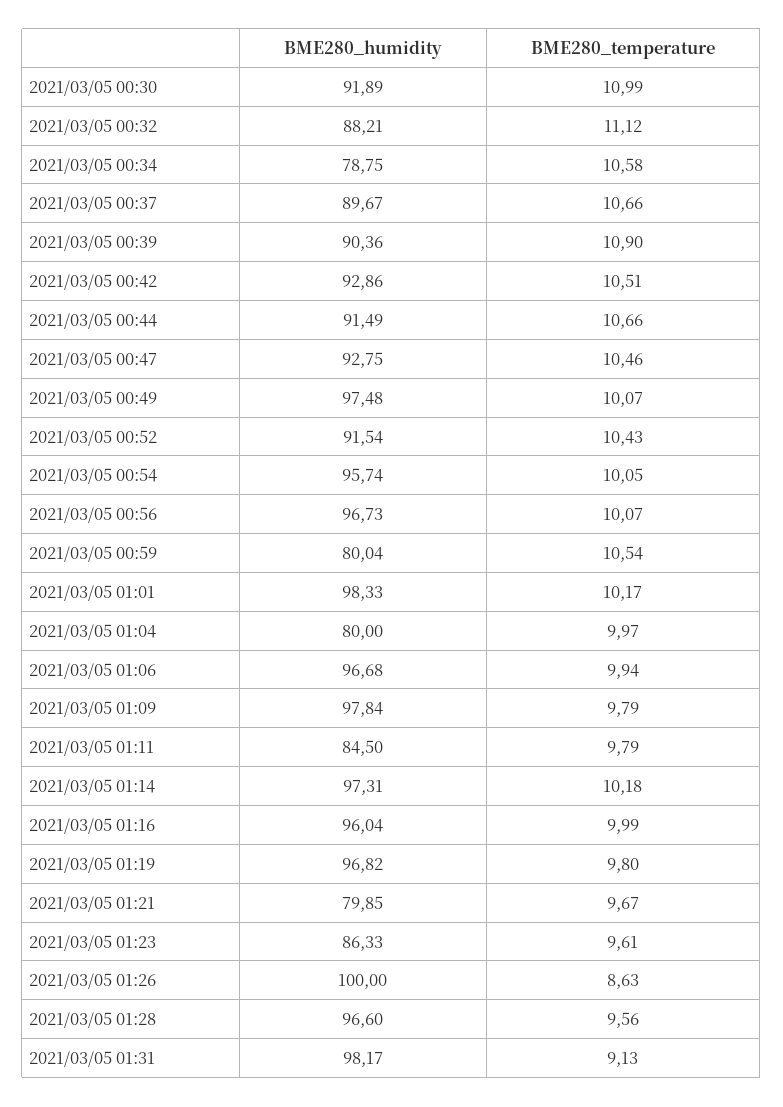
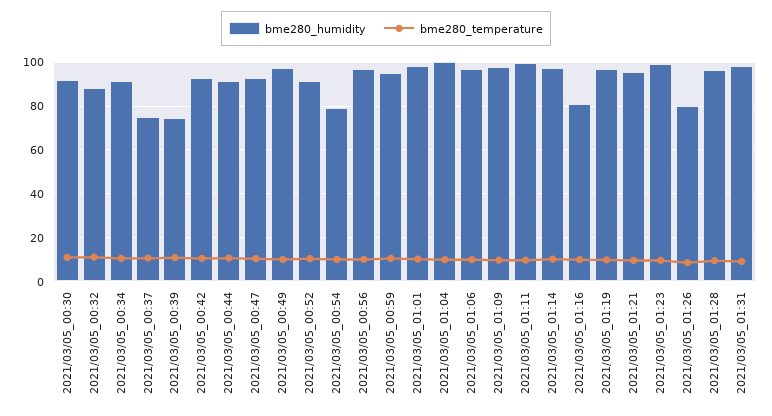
  {
    "BME280_humidity": {
      "2021/03/05 00:30": 91.89,
      "2021/03/05 00:32": 88.21,
-     "2021/03/05 00:34": 78.75,
+     "2021/03/05 00:34": 90,
-     "2021/03/05 00:37": 89.67,
+     "2021/03/05 00:37": 75,
-     "2021/03/05 00:39": 90.36,
+     "2021/03/05 00:39": 75,
      "2021/03/05 00:42": 92.86,
      "2021/03/05 00:44": 91.49,
      "2021/03/05 00:47": 92.75,
      "2021/03/05 00:49": 97.48,
      "2021/03/05 00:52": 91.54,
-     "2021/03/05 00:54": 95.74,
+     "2021/03/05 00:54": 80,
      "2021/03/05 00:56": 96.73,
-     "2021/03/05 00:59": 80.04,
+     "2021/03/05 00:59": 95,
      "2021/03/05 01:01": 98.33,
-     "2021/03/05 01:04": 80,
+     "2021/03/05 01:04": 100,
      "2021/03/05 01:06": 96.68,
      "2021/03/05 01:09": 97.84,
-     "2021/03/05 01:11": 84.5,
+     "2021/03/05 01:11": 100,
      "2021/03/05 01:14": 97.31,
-     "2021/03/05 01:16": 96.04,
+     "2021/03/05 01:16": 80,
      "2021/03/05 01:19": 96.82,
-     "2021/03/05 01:21": 79.85,
+     "2021/03/05 01:21": 95,
-     "2021/03/05 01:23": 86.33,
+     "2021/03/05 01:23": 100,
-     "2021/03/05 01:26": 100,
+     "2021/03/05 01:26": 80,
      "2021/03/05 01:28": 96.6,
      "2021/03/05 01:31": 98.17
    },
    "BME280_temperature": {
      "2021/03/05 00:30": 10.99,
      "2021/03/05 00:32": 11.12,
      "2021/03/05 00:34": 10.58,
      "2021/03/05 00:37": 10.66,
      "2021/03/05 00:39": 10.9,
      "2021/03/05 00:42": 10.51,
      "2021/03/05 00:44": 10.66,
      "2021/03/05 00:47": 10.46,
      "2021/03/05 00:49": 10.07,
      "2021/03/05 00:52": 10.43,
      "2021/03/05 00:54": 10.05,
      "2021/03/05 00:56": 10.07,
      "2021/03/05 00:59": 10.54,
      "2021/03/05 01:01": 10.17,
      "2021/03/05 01:04": 9.97,
      "2021/03/05 01:06": 9.94,
      "2021/03/05 01:09": 9.79,
      "2021/03/05 01:11": 9.79,
      "2021/03/05 01:14": 10.18,
      "2021/03/05 01:16": 9.99,
      "2021/03/05 01:19": 9.8,
      "2021/03/05 01:21": 9.67,
      "2021/03/05 01:23": 9.61,
      "2021/03/05 01:26": 8.63,
      "2021/03/05 01:28": 9.56,
      "2021/03/05 01:31": 9.13
    }
  }

